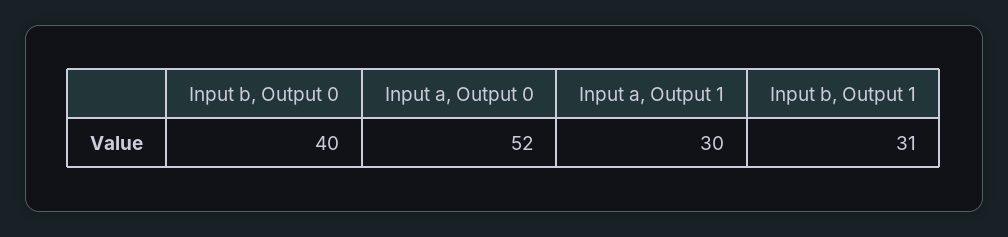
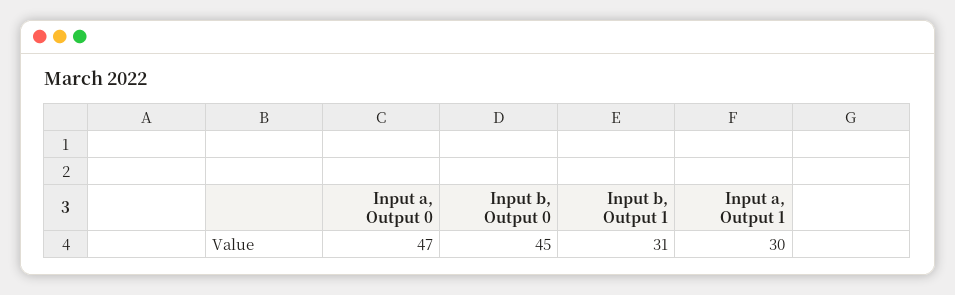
  {
-   "Input b, Output 0": 40,
+   "Input b, Output 0": 45,
-   "Input a, Output 0": 52,
+   "Input a, Output 0": 47,
    "Input a, Output 1": 30,
    "Input b, Output 1": 31
  }

